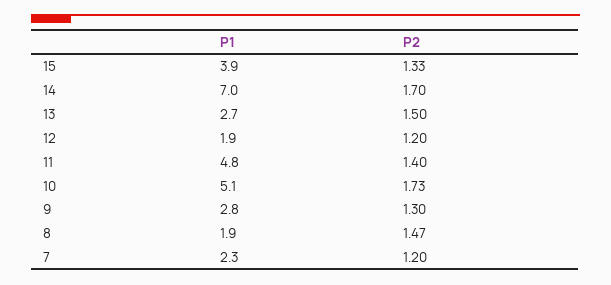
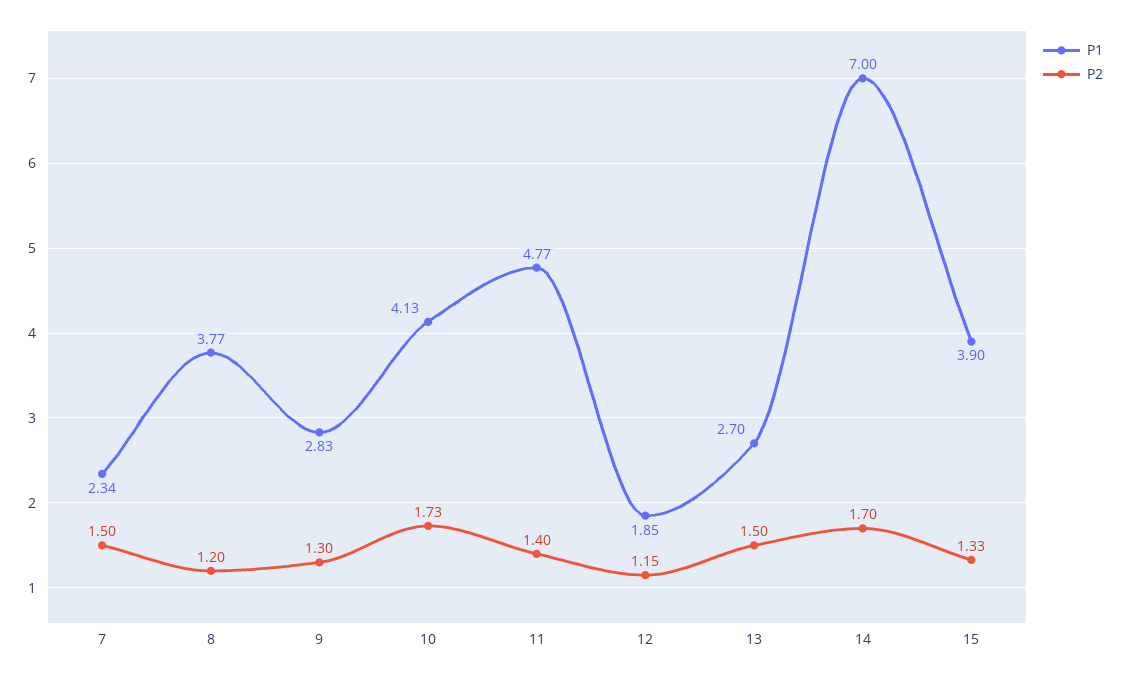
  {
    "P1": {
      "15": 3.9,
      "14": 7,
      "13": 2.7,
      "12": 1.85,
      "11": 4.77,
-     "10": 5.1,
+     "10": 4.13,
      "9": 2.83,
-     "8": 1.9,
+     "8": 3.77,
      "7": 2.34
    },
    "P2": {
      "15": 1.33,
      "14": 1.7,
      "13": 1.5,
-     "12": 1.2,
+     "12": 1.15,
      "11": 1.4,
      "10": 1.73,
      "9": 1.3,
-     "8": 1.47,
+     "8": 1.2,
-     "7": 1.2
+     "7": 1.5
    }
  }

